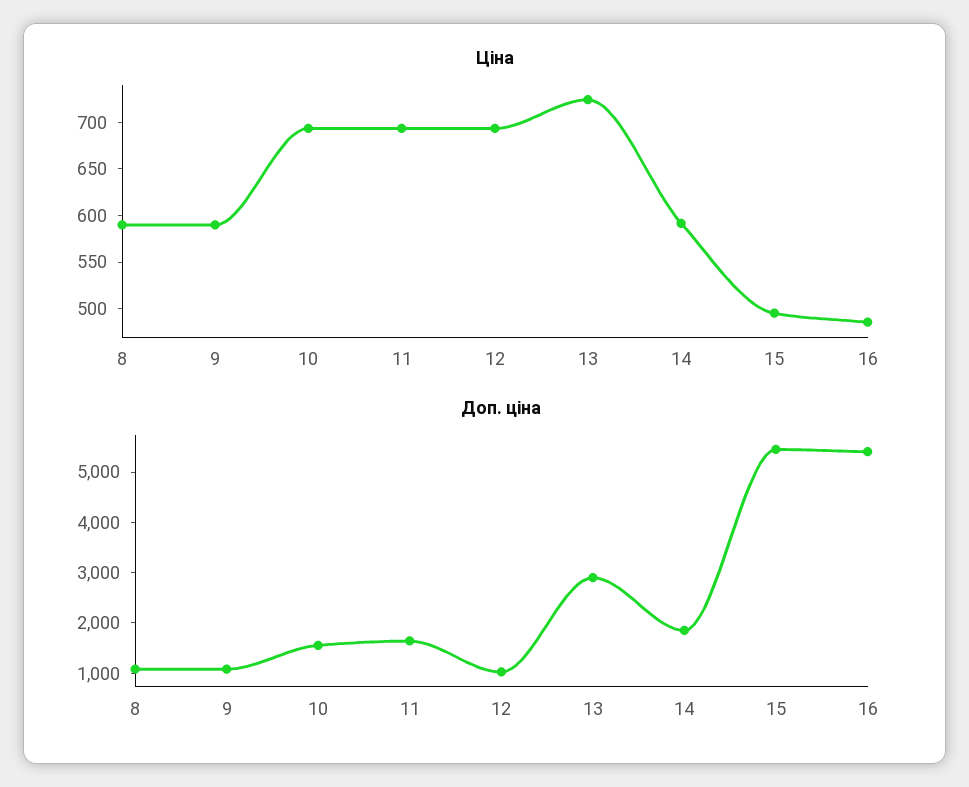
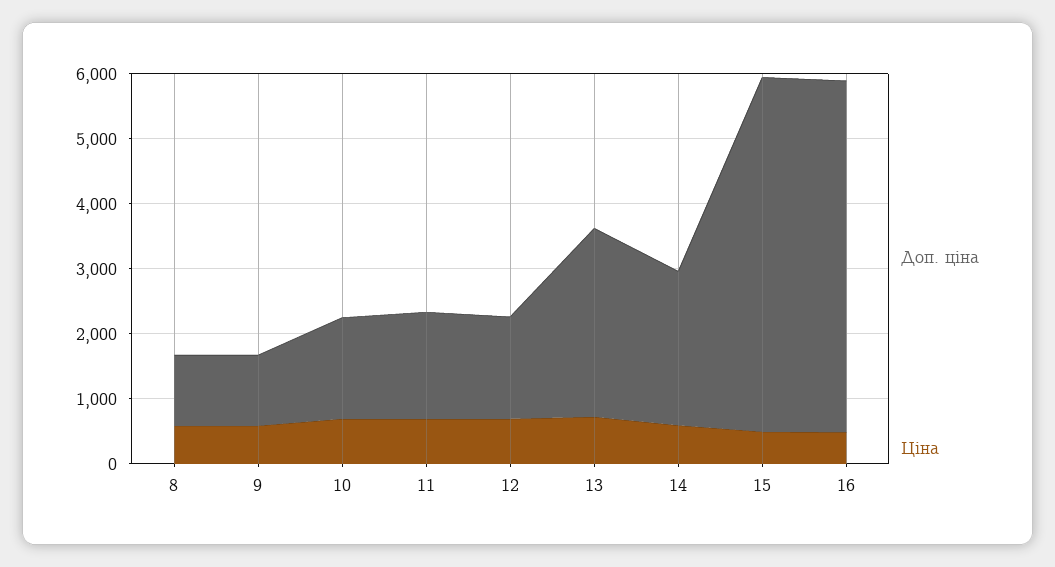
  {
    "Ціна": {
      "8": 590,
      "9": 590,
      "10": 690,
      "11": 690,
      "12": 690,
      "13": 720,
      "14": 590,
      "15": 500,
      "16": 490
    },
    "Доп. ціна": {
      "8": 1000,
      "9": 1000,
      "10": 1600,
      "11": 1600,
-     "12": 1000,
+     "12": 1600,
      "13": 2800,
-     "14": 1800,
+     "14": 2400,
      "15": 5400,
      "16": 5400
    }
  }

